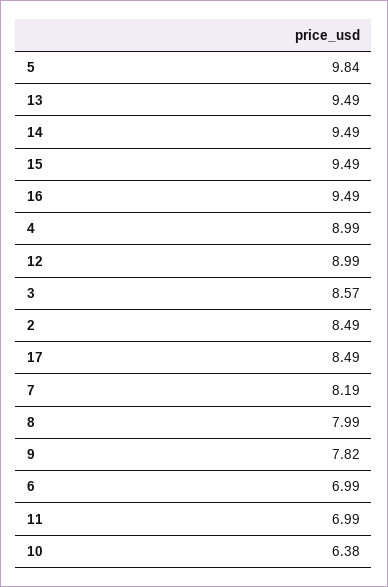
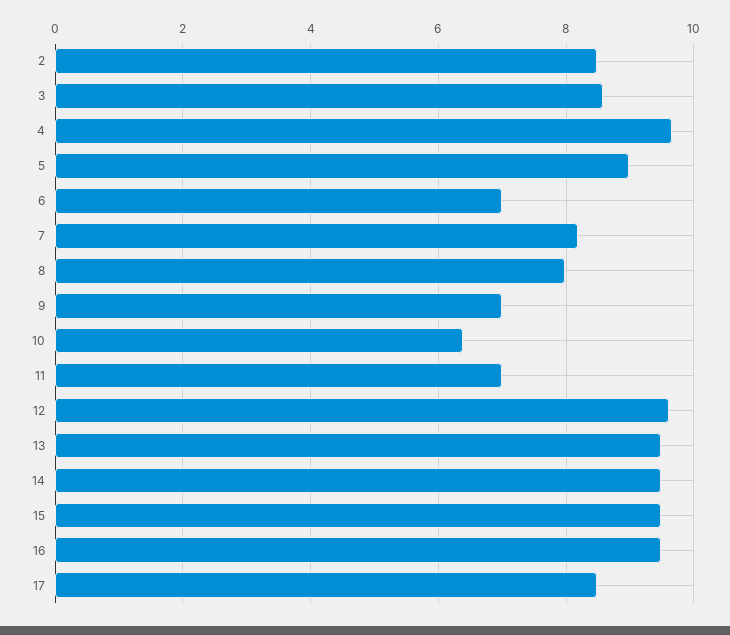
  {
-   "5": 9.84,
+   "5": 9,
    "13": 9.49,
    "14": 9.49,
    "15": 9.49,
    "16": 9.49,
-   "4": 8.99,
+   "4": 9.6,
-   "12": 8.99,
+   "12": 9.6,
    "3": 8.57,
    "2": 8.49,
    "17": 8.49,
    "7": 8.19,
    "8": 7.99,
-   "9": 7.82,
+   "9": 7,
    "6": 6.99,
    "11": 6.99,
    "10": 6.38
  }

